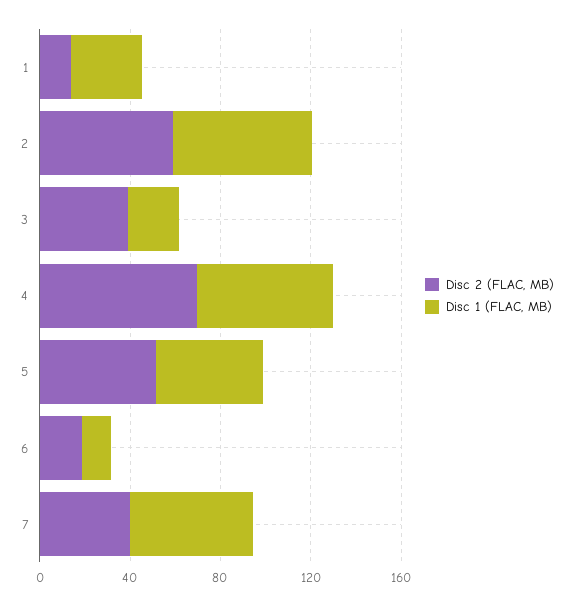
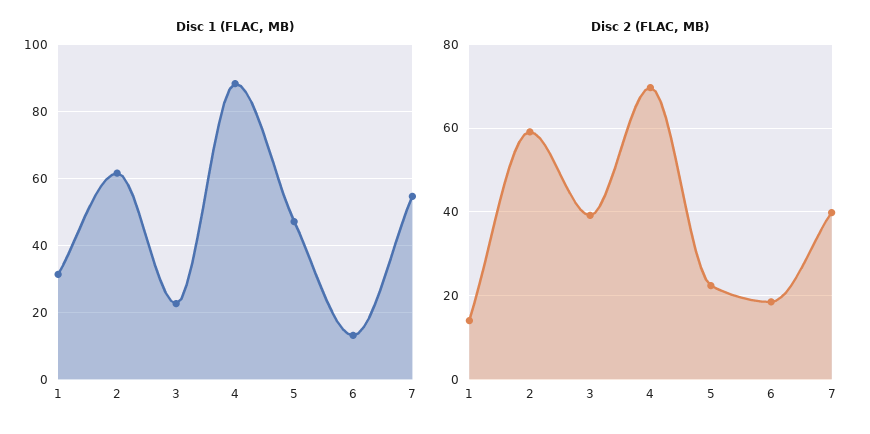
  {
    "Disc 2 (FLAC, MB)": {
      "1": 14,
      "2": 60,
      "3": 40,
      "4": 70,
-     "5": 50,
+     "5": 22,
      "6": 18,
      "7": 40
    },
    "Disc 1 (FLAC, MB)": {
      "1": 32,
      "2": 62,
      "3": 22,
-     "4": 60,
+     "4": 88,
      "5": 48,
      "6": 14,
      "7": 54
    }
  }

